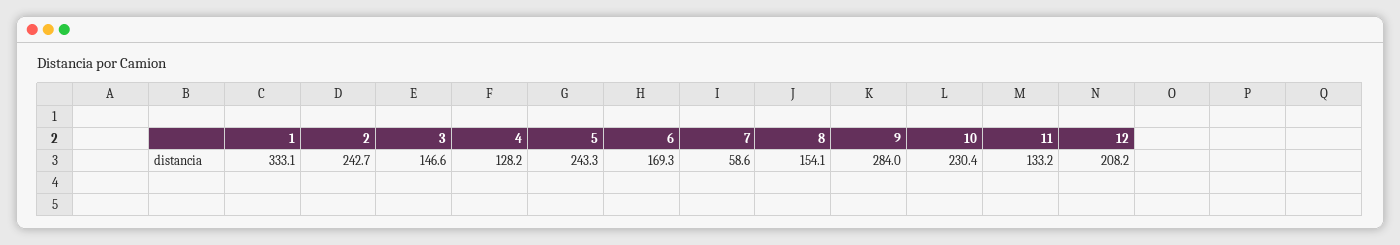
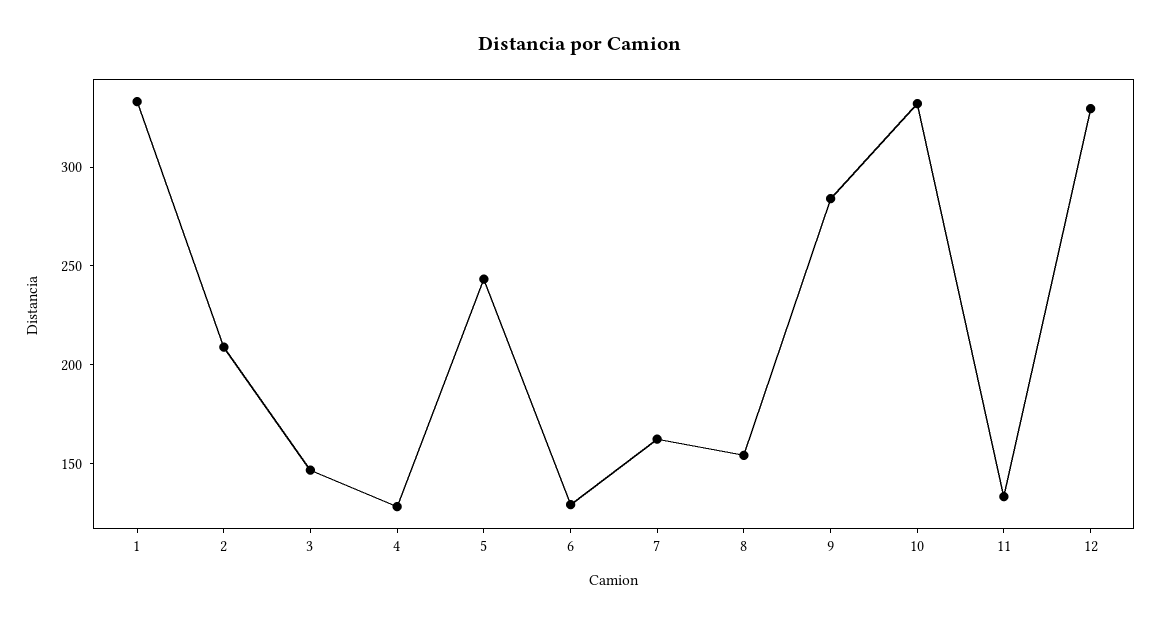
  {
    "1": 333.1,
-   "2": 242.7,
+   "2": 210,
    "3": 146.6,
    "4": 128.2,
    "5": 243.3,
-   "6": 169.3,
+   "6": 130,
-   "7": 58.6,
+   "7": 160,
    "8": 154.1,
    "9": 284,
-   "10": 230.4,
+   "10": 330,
    "11": 133.2,
-   "12": 208.2
+   "12": 330
  }

